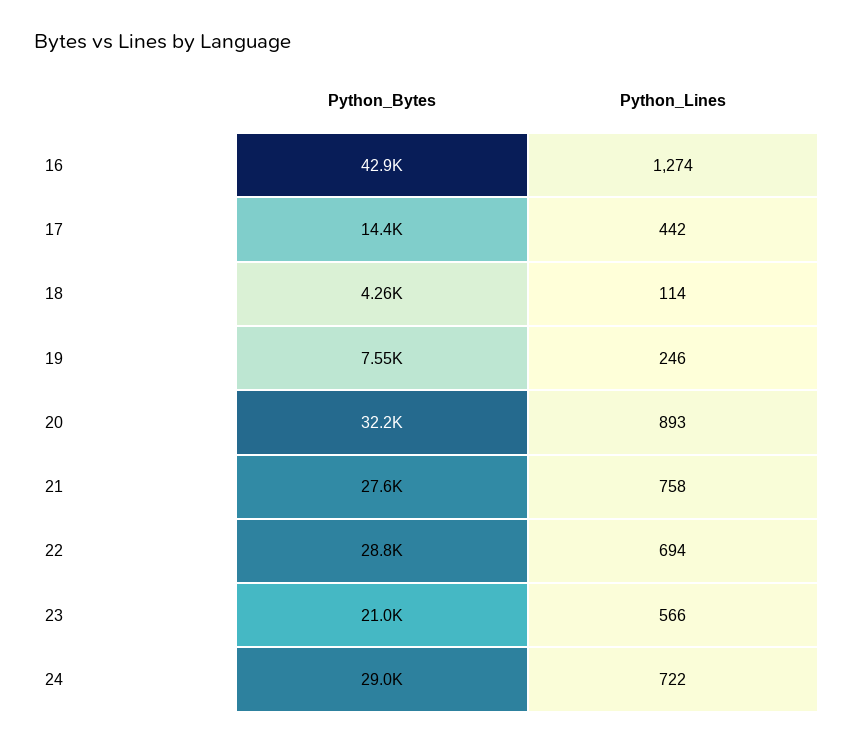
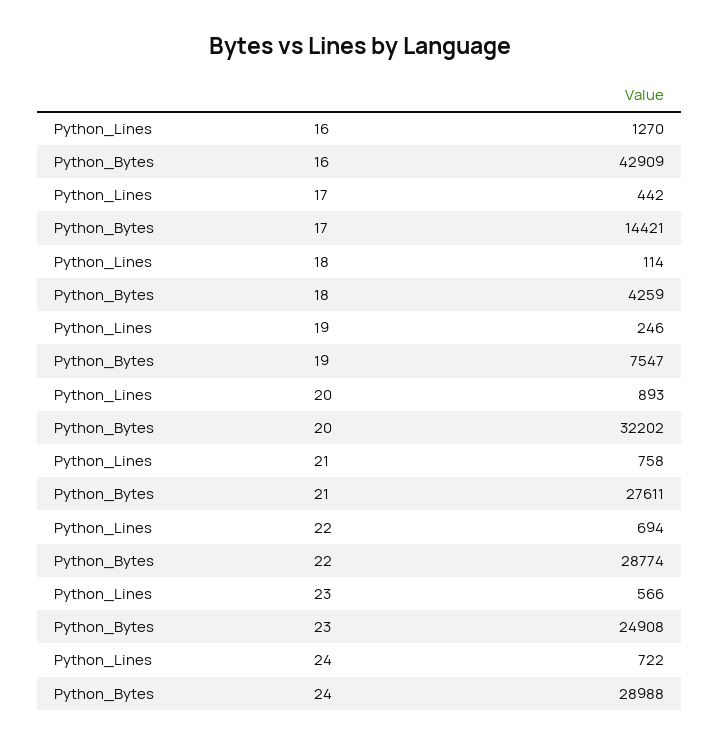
  {
    "Python_Bytes": {
      "16": 42909,
      "17": 14421,
      "18": 4259,
      "19": 7547,
      "20": 32202,
      "21": 27611,
      "22": 28774,
-     "23": 21000,
+     "23": 24908,
      "24": 28988
    },
    "Python_Lines": {
-     "16": 1274,
+     "16": 1270,
      "17": 442,
      "18": 114,
      "19": 246,
      "20": 893,
      "21": 758,
      "22": 694,
      "23": 566,
      "24": 722
    }
  }

